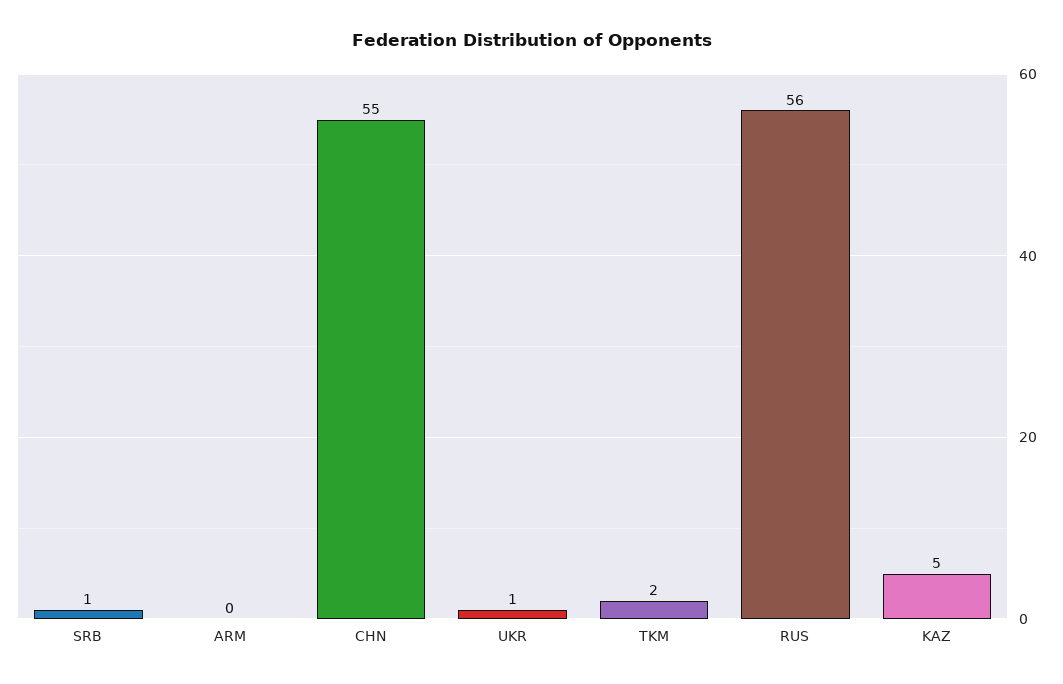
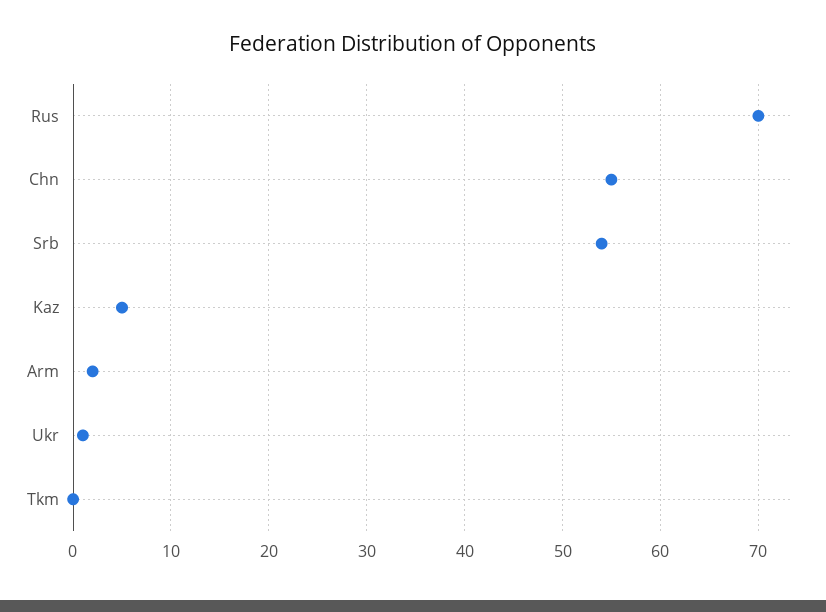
  {
-   "SRB": 1,
+   "SRB": 54,
-   "ARM": 0,
+   "ARM": 2,
    "CHN": 55,
    "UKR": 1,
-   "TKM": 2,
+   "TKM": 0,
-   "RUS": 56,
+   "RUS": 70,
    "KAZ": 5
  }

